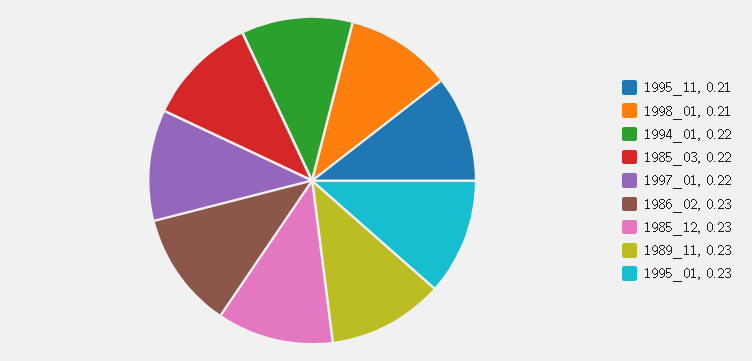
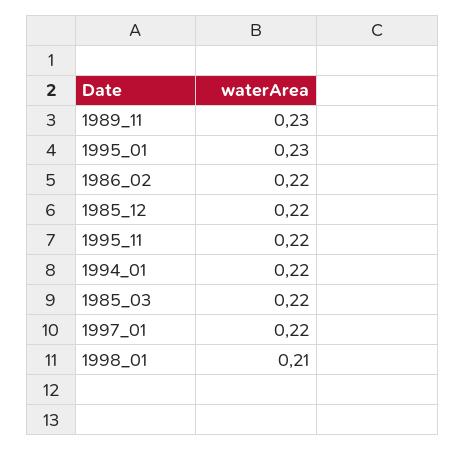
  {
-   "1995_11": 0.21,
+   "1995_11": 0.22,
    "1998_01": 0.21,
    "1994_01": 0.22,
    "1985_03": 0.22,
    "1997_01": 0.22,
-   "1986_02": 0.23,
+   "1986_02": 0.22,
-   "1985_12": 0.23,
+   "1985_12": 0.22,
    "1989_11": 0.23,
    "1995_01": 0.23
  }

